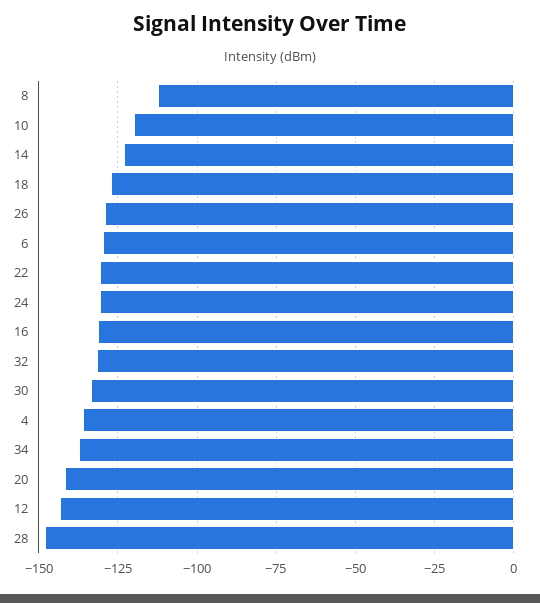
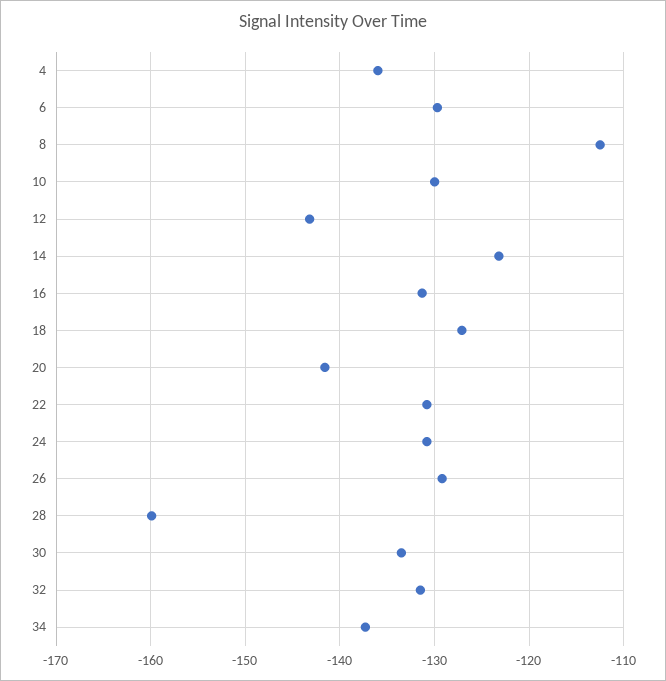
  {
    "8": -113,
-   "10": -120,
+   "10": -130,
    "14": -123,
    "18": -127,
    "26": -129,
    "6": -130,
    "22": -131,
    "24": -131,
    "16": -131,
    "32": -132,
    "30": -134,
    "4": -136,
    "34": -137,
    "20": -142,
    "12": -143,
-   "28": -147.5
+   "28": -160
  }

